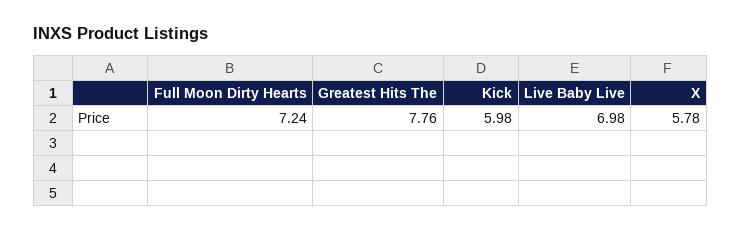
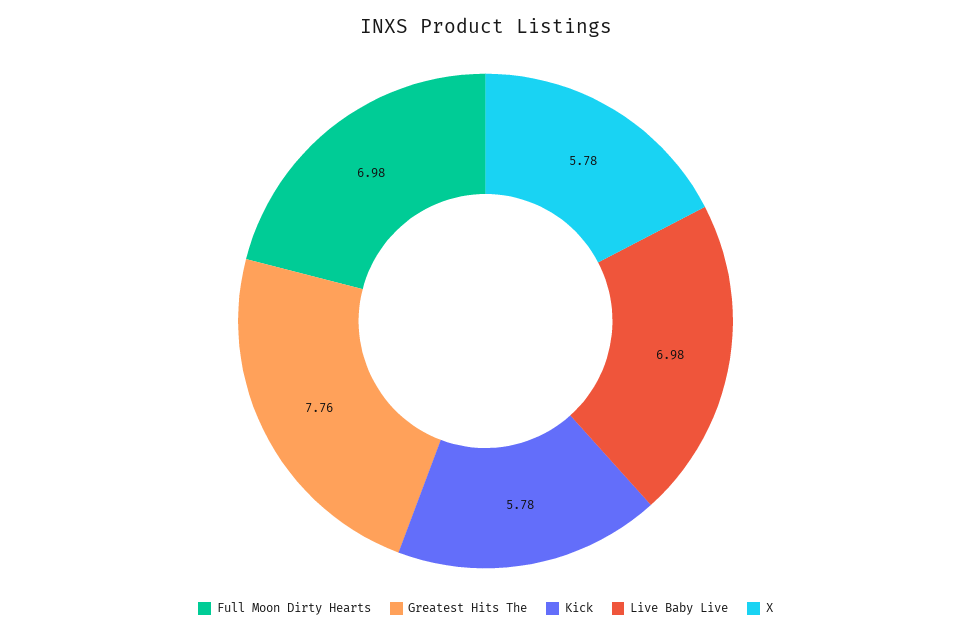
  {
-   "Full Moon Dirty Hearts": 7.24,
+   "Full Moon Dirty Hearts": 6.98,
    "Greatest Hits The": 7.76,
-   "Kick": 5.98,
+   "Kick": 5.78,
    "Live Baby Live": 6.98,
    "X": 5.78
  }

